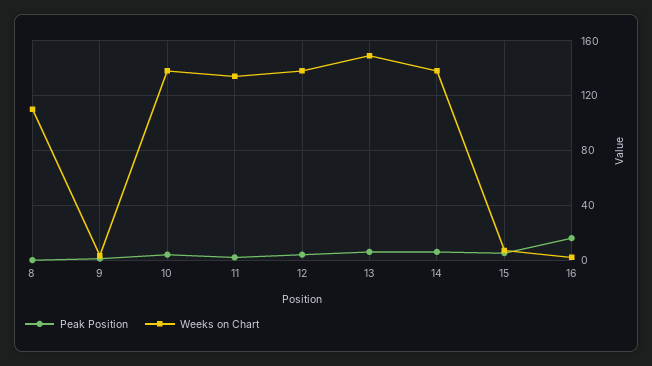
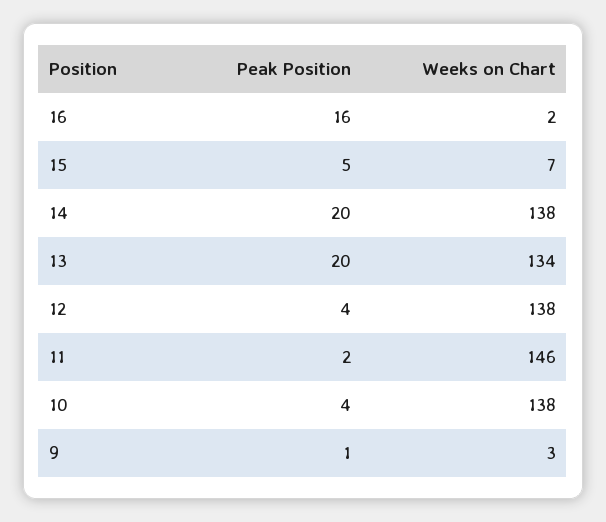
  {
    "Peak Position": {
-     "8": 0,
      "9": 1,
      "10": 4,
      "11": 2,
      "12": 4,
-     "13": 5,
+     "13": 20,
-     "14": 5,
+     "14": 20,
      "15": 5,
      "16": 16
    },
    "Weeks on Chart": {
-     "8": 110,
      "9": 3,
      "10": 138,
-     "11": 135,
+     "11": 146,
      "12": 138,
-     "13": 150,
+     "13": 134,
      "14": 138,
      "15": 7,
      "16": 2
    }
  }

